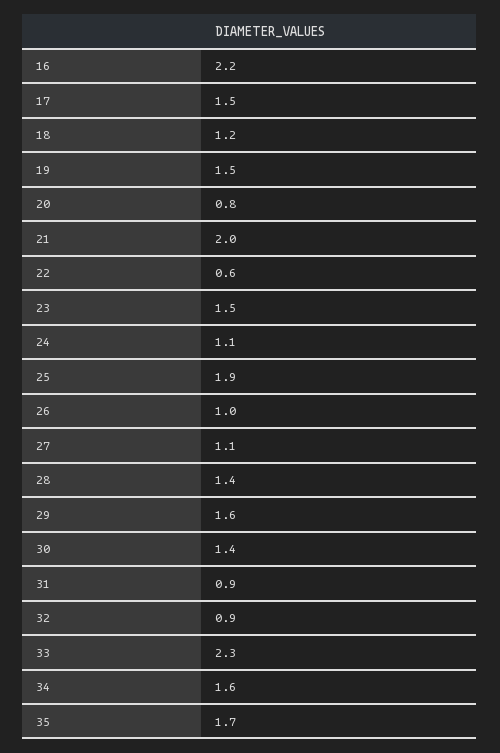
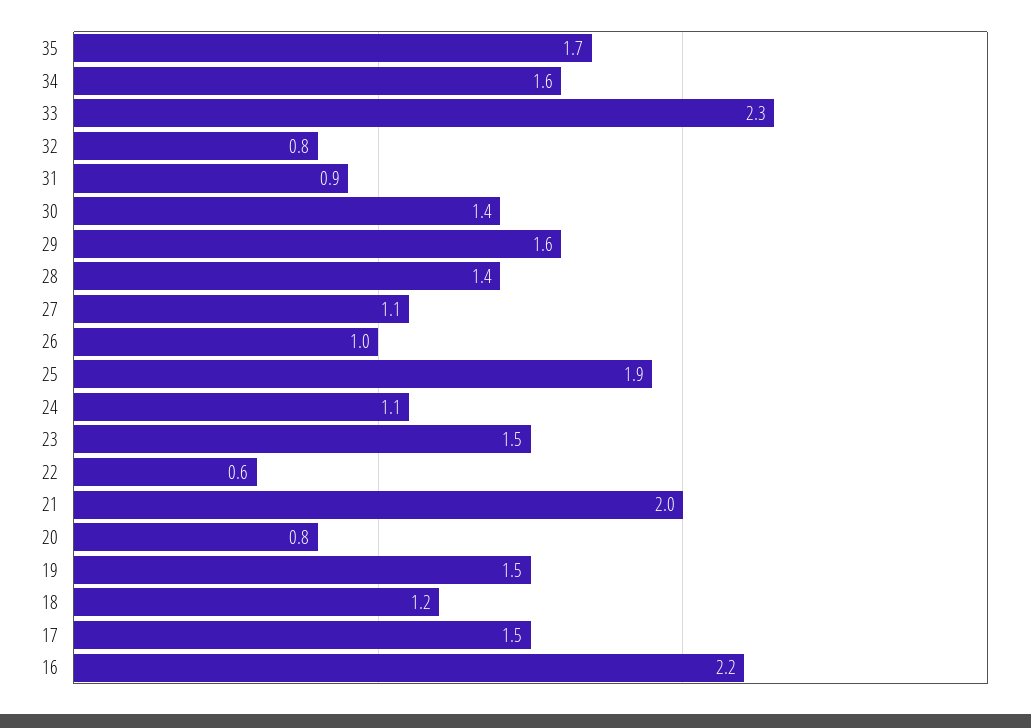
  {
    "16": 2.2,
    "17": 1.5,
    "18": 1.2,
    "19": 1.5,
    "20": 0.8,
    "21": 2,
    "22": 0.6,
    "23": 1.5,
    "24": 1.1,
    "25": 1.9,
    "26": 1,
    "27": 1.1,
    "28": 1.4,
    "29": 1.6,
    "30": 1.4,
    "31": 0.9,
-   "32": 0.9,
+   "32": 0.8,
    "33": 2.3,
    "34": 1.6,
    "35": 1.7
  }

